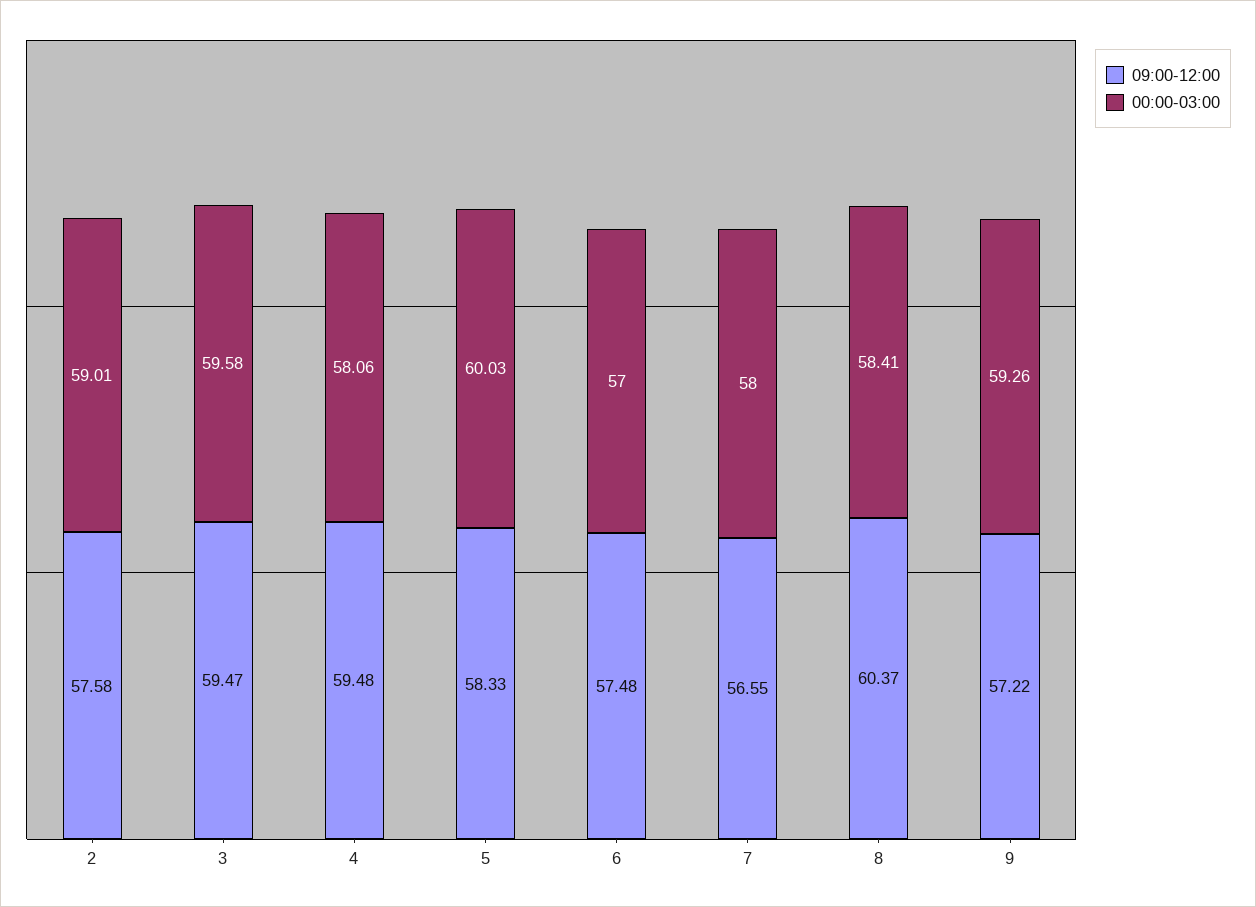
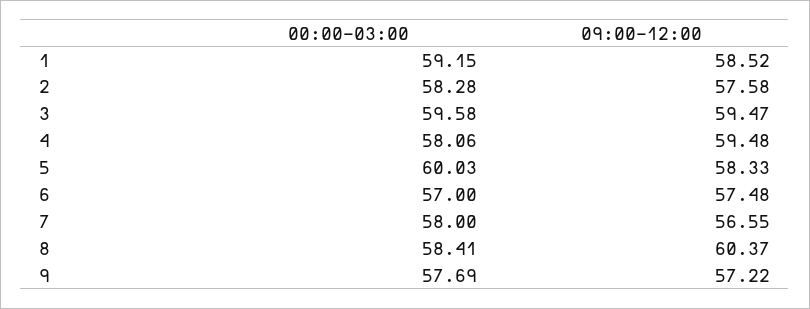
  {
    "09:00-12:00": {
      "2": 57.58,
      "3": 59.47,
      "4": 59.48,
      "5": 58.33,
      "6": 57.48,
      "7": 56.55,
      "8": 60.37,
-     "9": 57.22
+     "9": 57.22,
+     "1": 58.52
    },
    "00:00-03:00": {
-     "2": 59.01,
+     "2": 58.28,
      "3": 59.58,
      "4": 58.06,
      "5": 60.03,
      "6": 57,
      "7": 58,
      "8": 58.41,
-     "9": 59.26
+     "9": 57.69,
+     "1": 59.15
    }
  }

